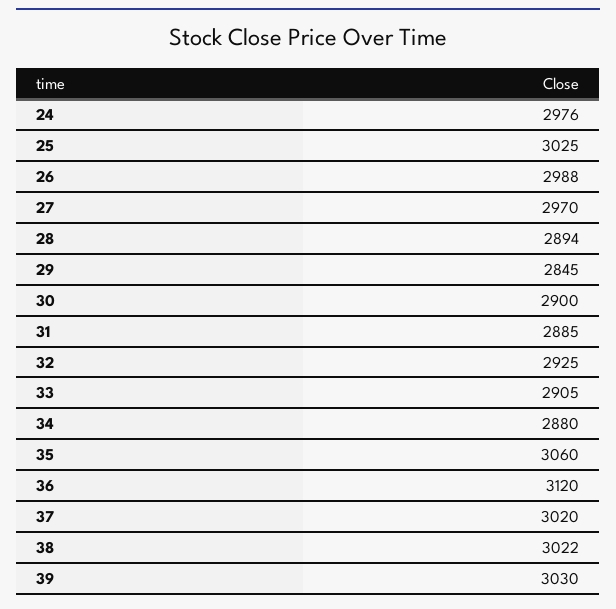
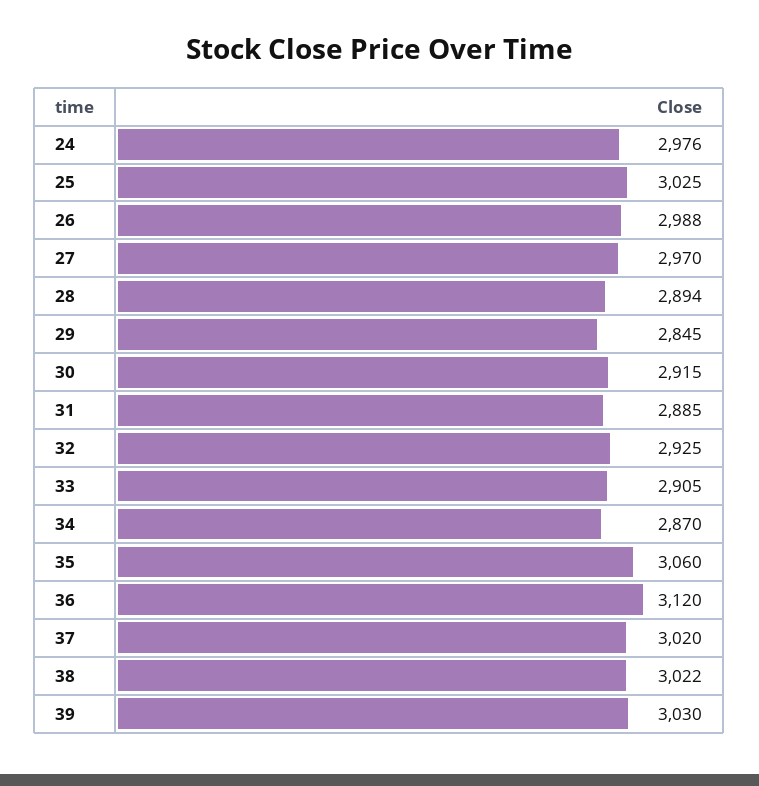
  {
    "24": 2976,
    "25": 3025,
    "26": 2988,
    "27": 2970,
    "28": 2894,
    "29": 2845,
-   "30": 2900,
+   "30": 2915,
    "31": 2885,
    "32": 2925,
    "33": 2905,
-   "34": 2880,
+   "34": 2870,
    "35": 3060,
    "36": 3120,
    "37": 3020,
    "38": 3022,
    "39": 3030
  }

